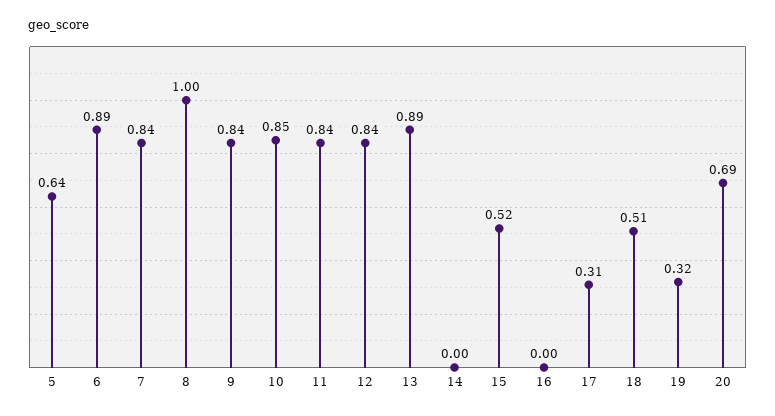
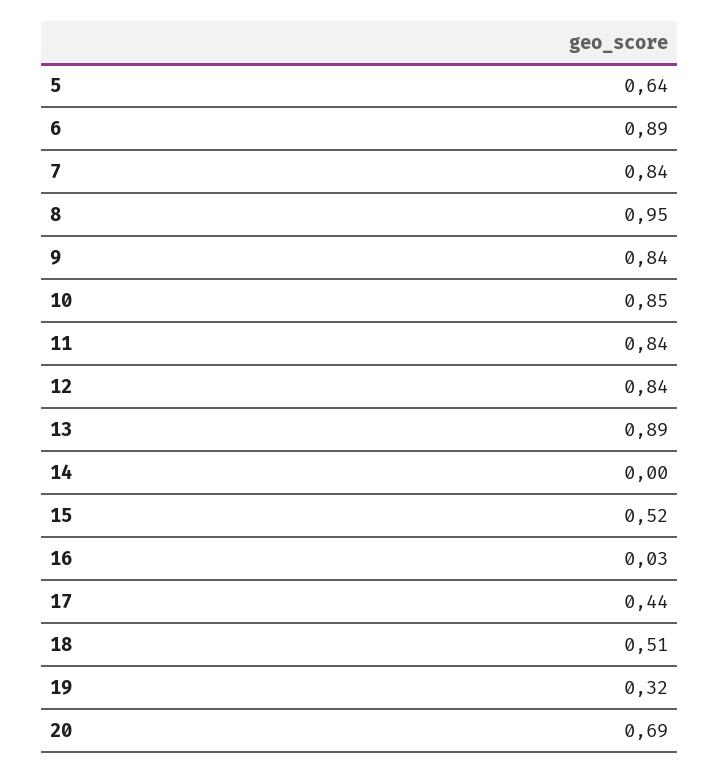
  {
    "5": 0.64,
    "6": 0.89,
    "7": 0.84,
-   "8": 1,
+   "8": 0.95,
    "9": 0.84,
    "10": 0.85,
    "11": 0.84,
    "12": 0.84,
    "13": 0.89,
    "14": 0,
    "15": 0.52,
-   "16": 0,
+   "16": 0.03,
-   "17": 0.31,
+   "17": 0.44,
    "18": 0.51,
    "19": 0.32,
    "20": 0.69
  }

